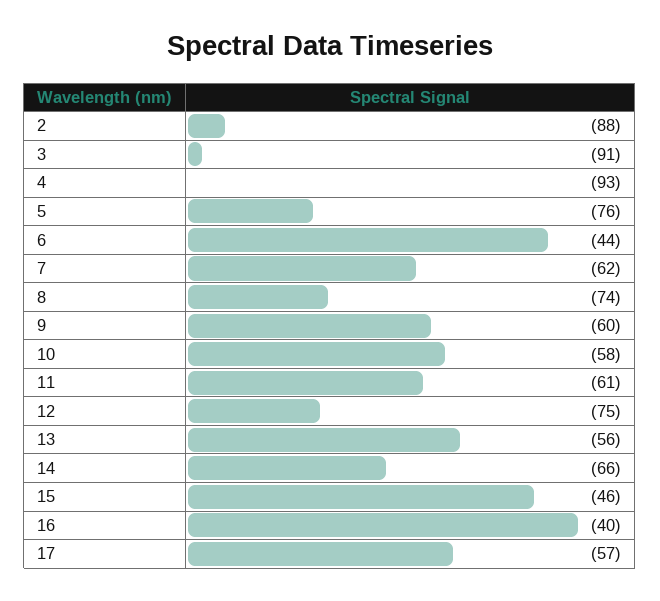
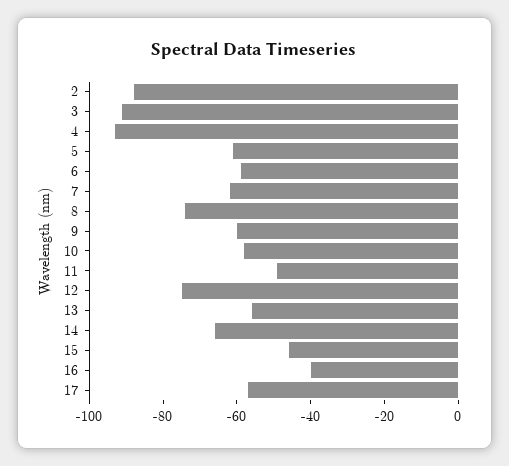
  {
    "2": -88,
    "3": -91,
    "4": -93,
-   "5": -76,
+   "5": -60,
-   "6": -44,
+   "6": -60,
    "7": -62,
    "8": -74,
    "9": -60,
    "10": -58,
-   "11": -61,
+   "11": -50,
    "12": -75,
    "13": -56,
    "14": -66,
    "15": -46,
    "16": -40,
    "17": -57
  }

